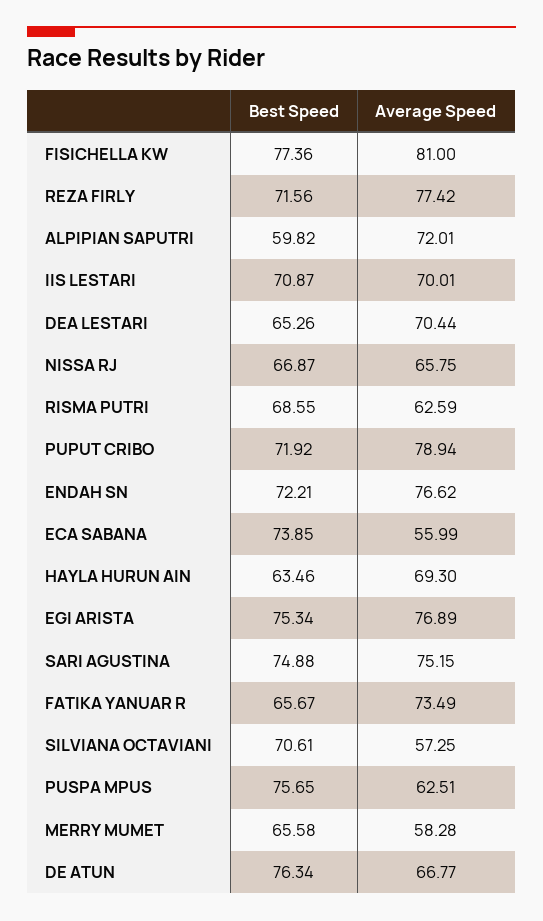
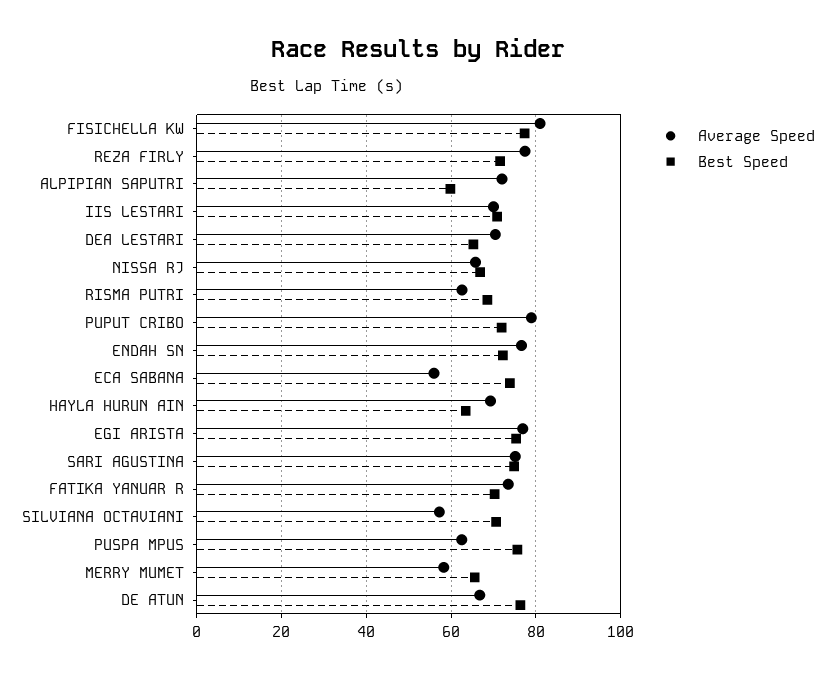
  {
    "Best Speed": {
      "FISICHELLA KW": 77.36,
      "REZA FIRLY": 71.56,
      "ALPIPIAN SAPUTRI": 59.82,
      "IIS LESTARI": 70.87,
      "DEA LESTARI": 65.26,
      "NISSA RJ": 66.87,
      "RISMA PUTRI": 68.55,
      "PUPUT CRIBO": 71.92,
      "ENDAH SN": 72.21,
      "ECA SABANA": 73.85,
      "HAYLA HURUN AIN": 63.46,
      "EGI ARISTA": 75.34,
      "SARI AGUSTINA": 74.88,
-     "FATIKA YANUAR R": 65.67,
+     "FATIKA YANUAR R": 70,
      "SILVIANA OCTAVIANI": 70.61,
      "PUSPA MPUS": 75.65,
      "MERRY MUMET": 65.58,
      "DE ATUN": 76.34
    },
    "Average Speed": {
      "FISICHELLA KW": 81,
      "REZA FIRLY": 77.42,
      "ALPIPIAN SAPUTRI": 72.01,
      "IIS LESTARI": 70.01,
      "DEA LESTARI": 70.44,
      "NISSA RJ": 65.75,
      "RISMA PUTRI": 62.59,
      "PUPUT CRIBO": 78.94,
      "ENDAH SN": 76.62,
      "ECA SABANA": 55.99,
      "HAYLA HURUN AIN": 69.3,
      "EGI ARISTA": 76.89,
      "SARI AGUSTINA": 75.15,
      "FATIKA YANUAR R": 73.49,
      "SILVIANA OCTAVIANI": 57.25,
      "PUSPA MPUS": 62.51,
      "MERRY MUMET": 58.28,
      "DE ATUN": 66.77
    }
  }

